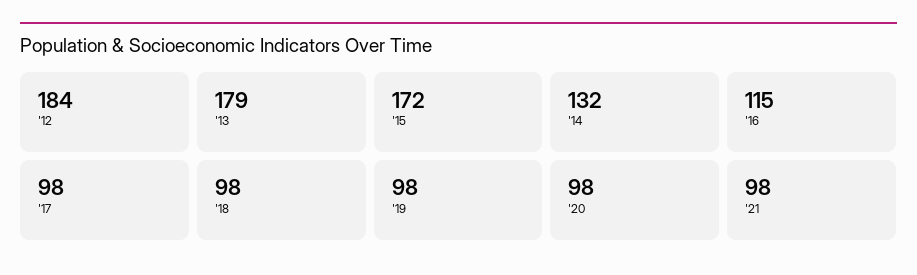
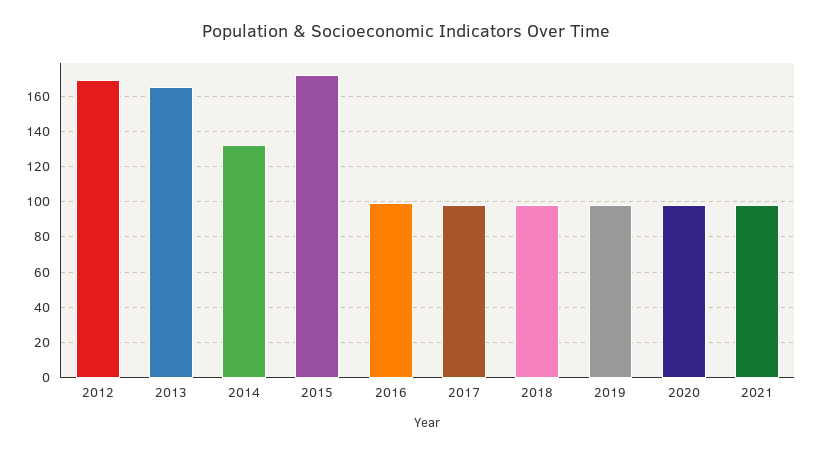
  {
-   "'12": 184,
+   "'12": 170,
-   "'13": 179,
+   "'13": 165,
    "'15": 172,
    "'14": 132,
-   "'16": 115,
+   "'16": 100,
    "'17": 98,
    "'18": 98,
    "'19": 98,
    "'20": 98,
    "'21": 98
  }

